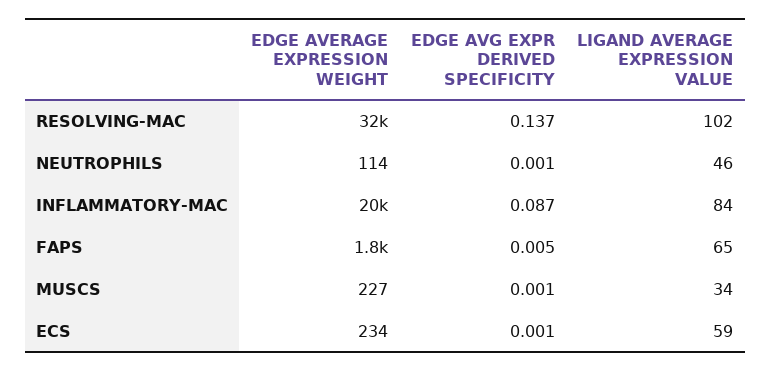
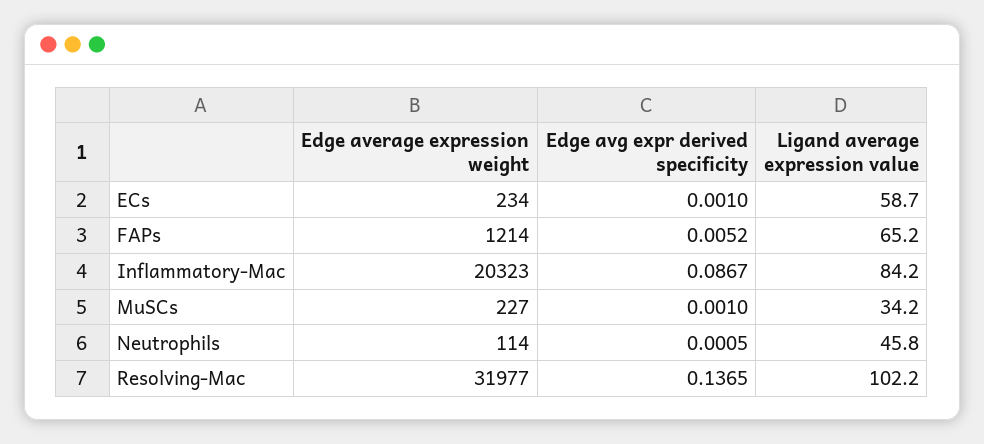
  {
    "EDGE AVERAGE EXPRESSION WEIGHT": {
      "RESOLVING-MAC": 31977,
      "NEUTROPHILS": 114,
      "INFLAMMATORY-MAC": 20323,
-     "FAPS": 1800,
+     "FAPS": 1214,
      "MUSCS": 227,
      "ECS": 234
    },
    "EDGE AVG EXPR DERIVED SPECIFICITY": {
      "RESOLVING-MAC": 0.1365,
      "NEUTROPHILS": 0.0005,
      "INFLAMMATORY-MAC": 0.0867,
      "FAPS": 0.0052,
      "MUSCS": 0.001,
      "ECS": 0.001
    },
    "LIGAND AVERAGE EXPRESSION VALUE": {
      "RESOLVING-MAC": 102.2,
      "NEUTROPHILS": 45.8,
      "INFLAMMATORY-MAC": 84.2,
      "FAPS": 65.2,
      "MUSCS": 34.2,
      "ECS": 58.7
    }
  }

